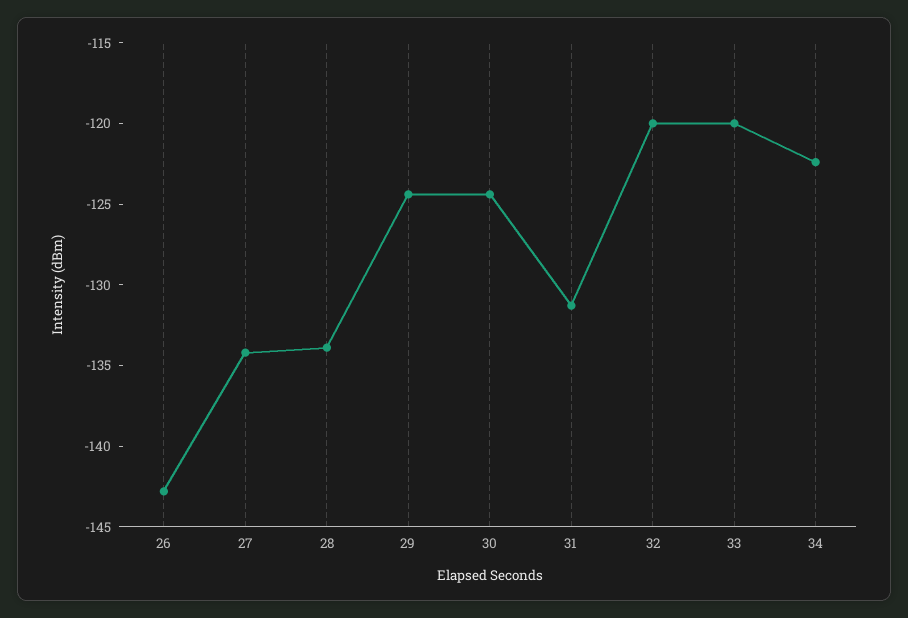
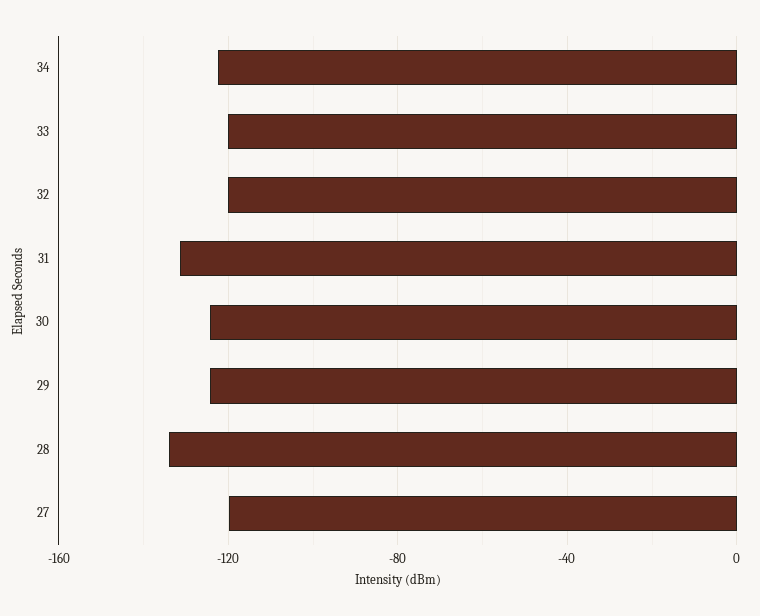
  {
-   "26": -143,
-   "27": -134,
+   "27": -120,
    "28": -134,
    "29": -124,
    "30": -124,
    "31": -131,
    "32": -120,
    "33": -120,
    "34": -122
  }

